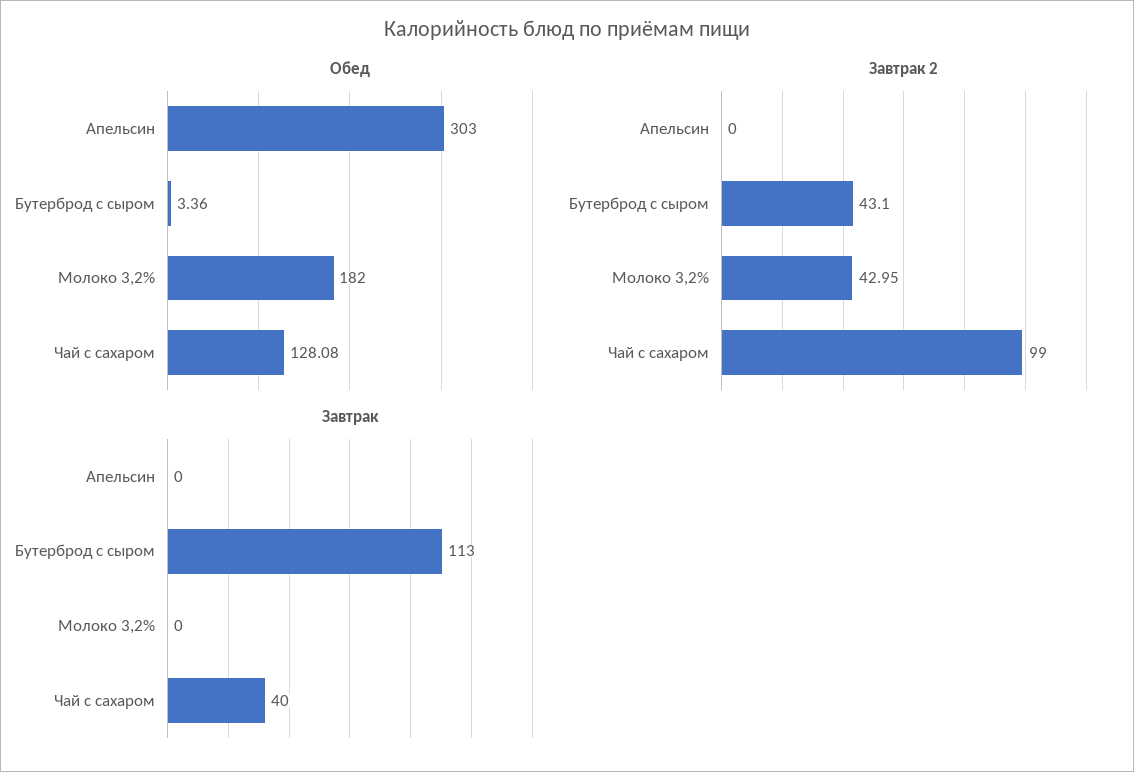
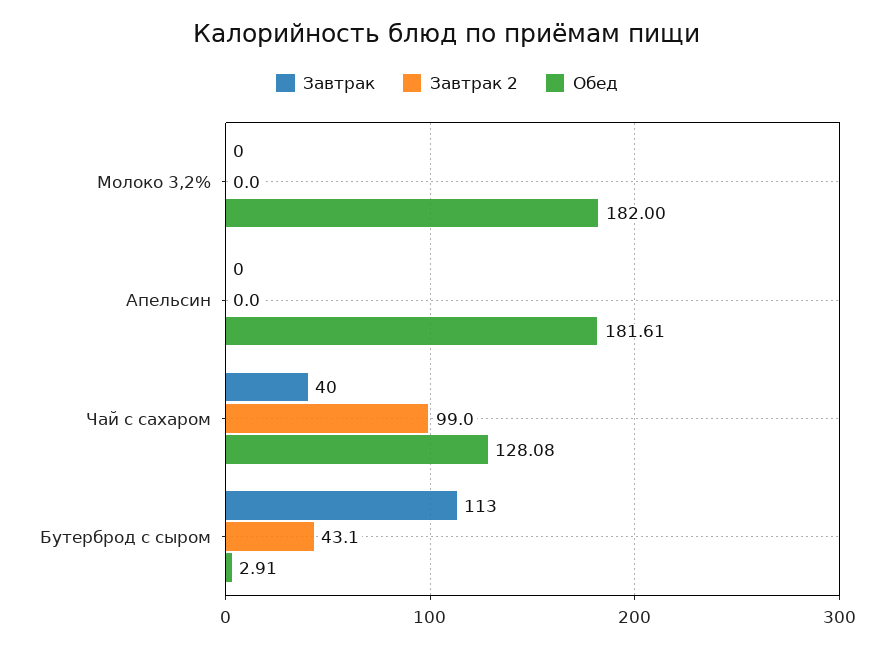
  {
    "Обед": {
-     "Апельсин": 303,
+     "Апельсин": 181.61,
-     "Бутерброд с сыром": 3.36,
+     "Бутерброд с сыром": 2.91,
      "Молоко 3,2%": 182,
      "Чай с сахаром": 128.08
    },
    "Завтрак 2": {
      "Апельсин": 0,
      "Бутерброд с сыром": 43.1,
-     "Молоко 3,2%": 42.95,
+     "Молоко 3,2%": 0,
      "Чай с сахаром": 99
    },
    "Завтрак": {
      "Апельсин": 0,
      "Бутерброд с сыром": 113,
      "Молоко 3,2%": 0,
      "Чай с сахаром": 40
    }
  }

